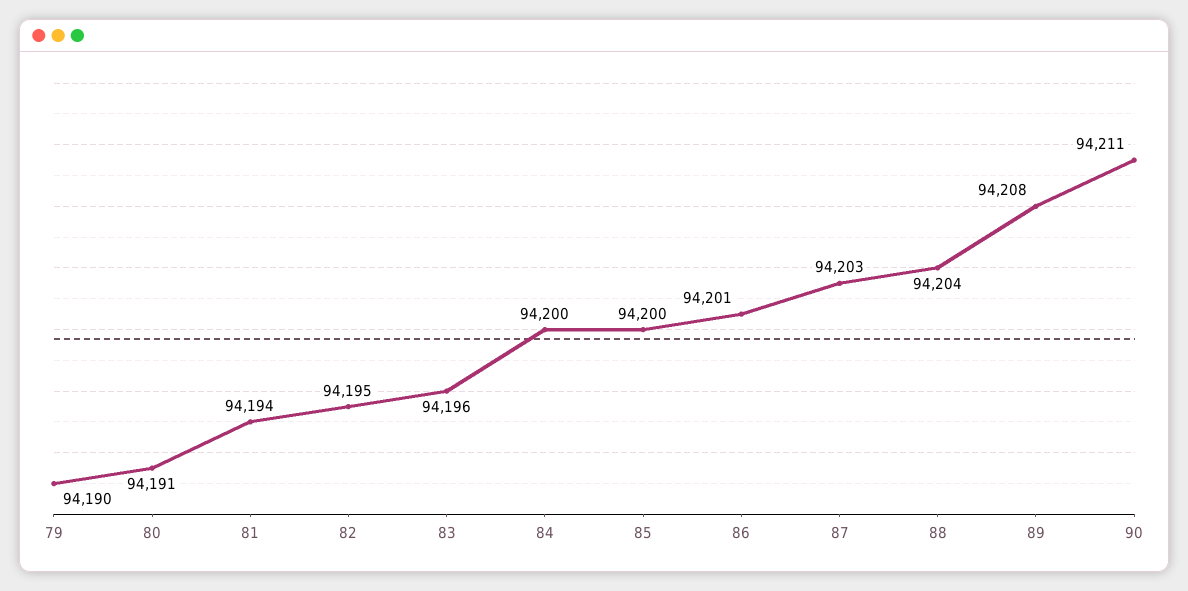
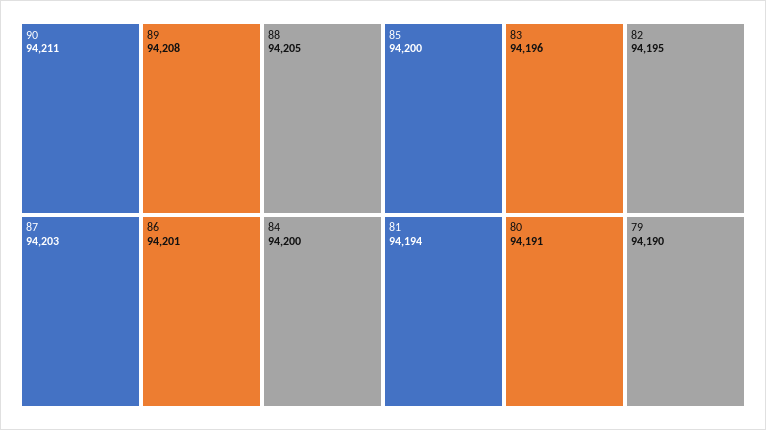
  {
    "79": 94190,
    "80": 94191,
    "81": 94194,
    "82": 94195,
    "83": 94196,
    "84": 94200,
    "85": 94200,
    "86": 94201,
    "87": 94203,
-   "88": 94204,
+   "88": 94205,
    "89": 94208,
    "90": 94211
  }

